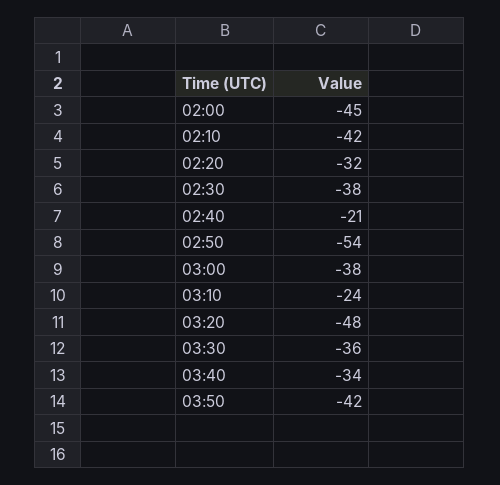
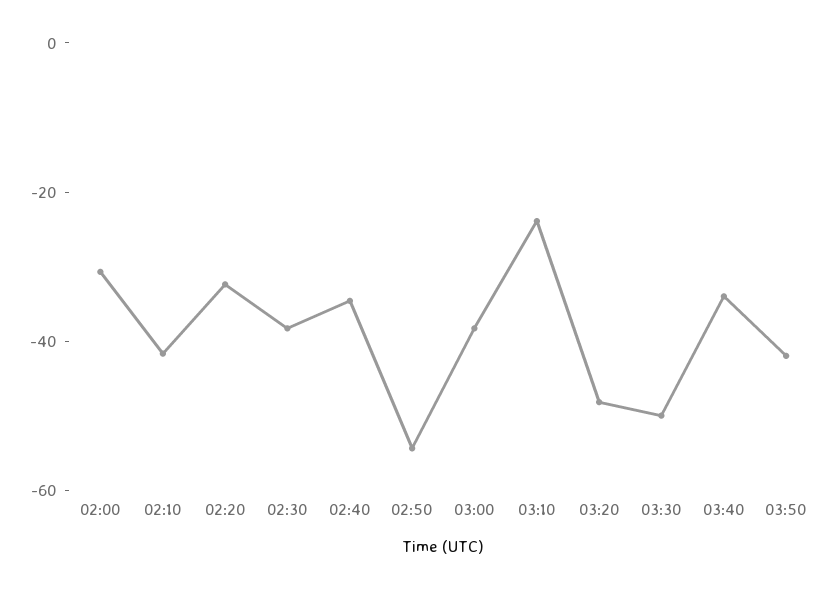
  {
-   "02:00": -45,
+   "02:00": -30,
    "02:10": -42,
    "02:20": -32,
    "02:30": -38,
-   "02:40": -21,
+   "02:40": -35,
    "02:50": -54,
    "03:00": -38,
    "03:10": -24,
    "03:20": -48,
-   "03:30": -36,
+   "03:30": -50,
    "03:40": -34,
    "03:50": -42
  }

